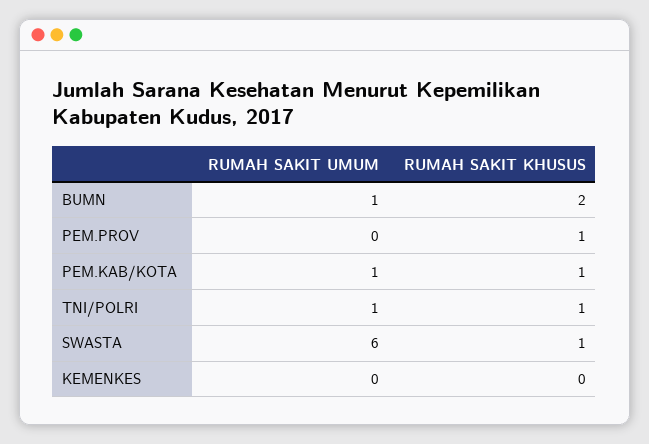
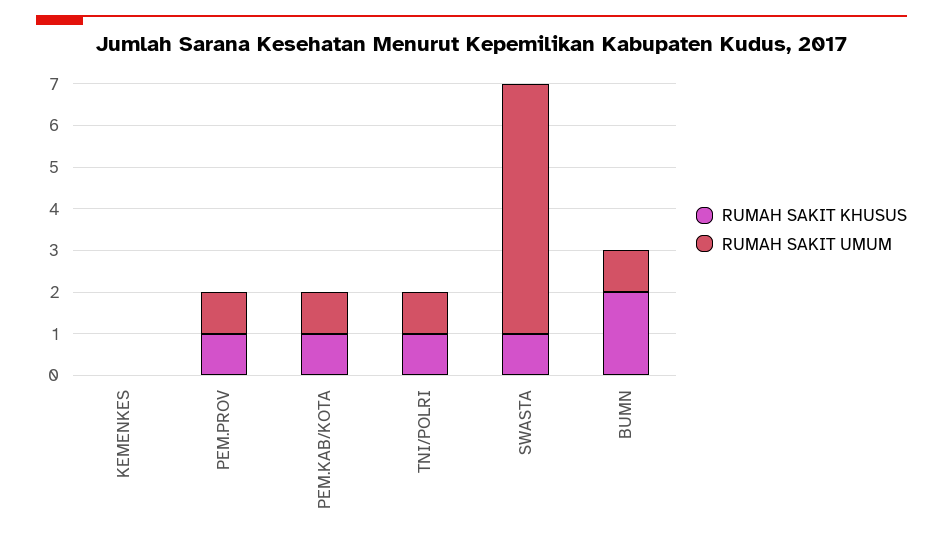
  {
    "RUMAH SAKIT UMUM": {
      "BUMN": 1,
-     "PEM.PROV": 0,
+     "PEM.PROV": 1,
      "PEM.KAB/KOTA": 1,
      "TNI/POLRI": 1,
      "SWASTA": 6,
      "KEMENKES": 0
    },
    "RUMAH SAKIT KHUSUS": {
      "BUMN": 2,
      "PEM.PROV": 1,
      "PEM.KAB/KOTA": 1,
      "TNI/POLRI": 1,
      "SWASTA": 1,
      "KEMENKES": 0
    }
  }

